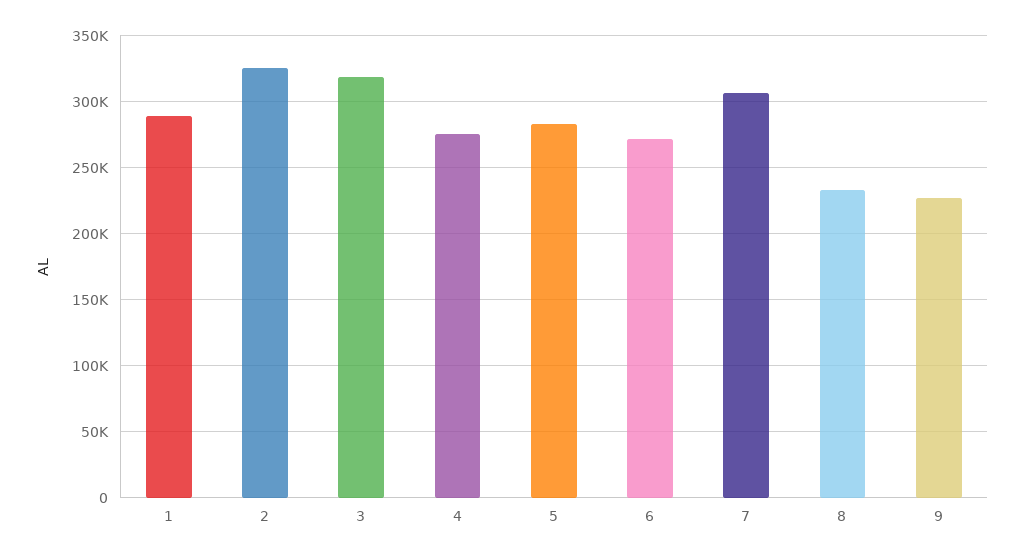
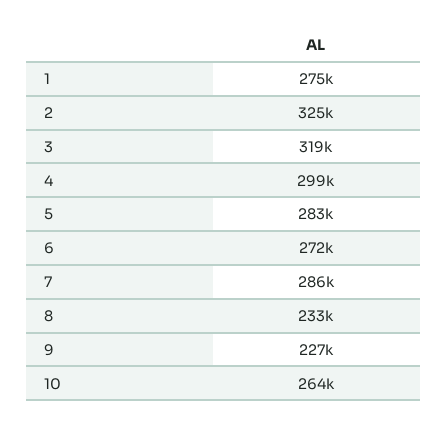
  {
-   "1": 290000,
+   "1": 275000,
    "2": 325000,
    "3": 319000,
-   "4": 275000,
+   "4": 299000,
    "5": 283000,
    "6": 272000,
-   "7": 305000,
+   "7": 286000,
    "8": 233000,
-   "9": 227000
+   "9": 227000,
+   "10": 264000
  }

